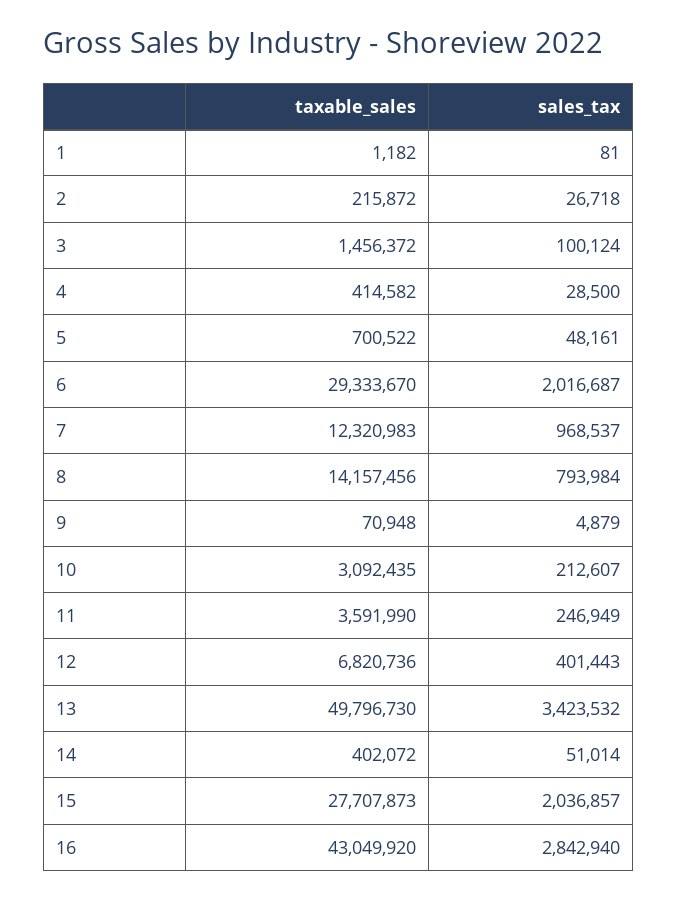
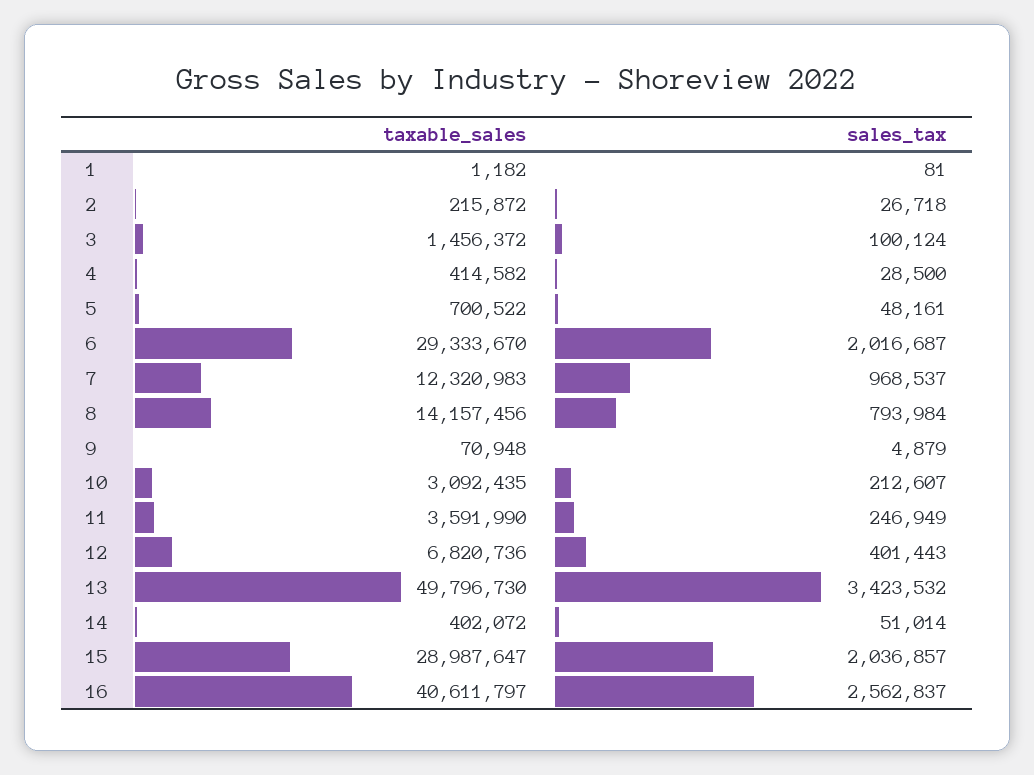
  {
    "taxable_sales": {
      "1": 1182,
      "2": 215872,
      "3": 1456372,
      "4": 414582,
      "5": 700522,
      "6": 29333670,
      "7": 12320983,
      "8": 14157456,
      "9": 70948,
      "10": 3092435,
      "11": 3591990,
      "12": 6820736,
      "13": 49796730,
      "14": 402072,
-     "15": 27707873,
+     "15": 28987647,
-     "16": 43049920
+     "16": 40611797
    },
    "sales_tax": {
      "1": 81,
      "2": 26718,
      "3": 100124,
      "4": 28500,
      "5": 48161,
      "6": 2016687,
      "7": 968537,
      "8": 793984,
      "9": 4879,
      "10": 212607,
      "11": 246949,
      "12": 401443,
      "13": 3423532,
      "14": 51014,
      "15": 2036857,
-     "16": 2842940
+     "16": 2562837
    }
  }

